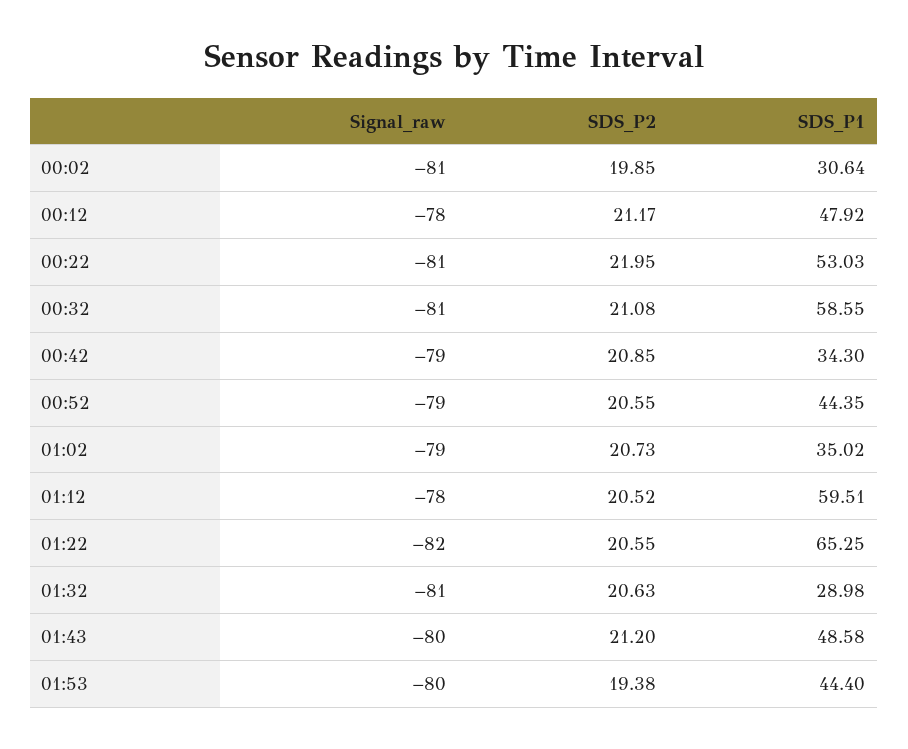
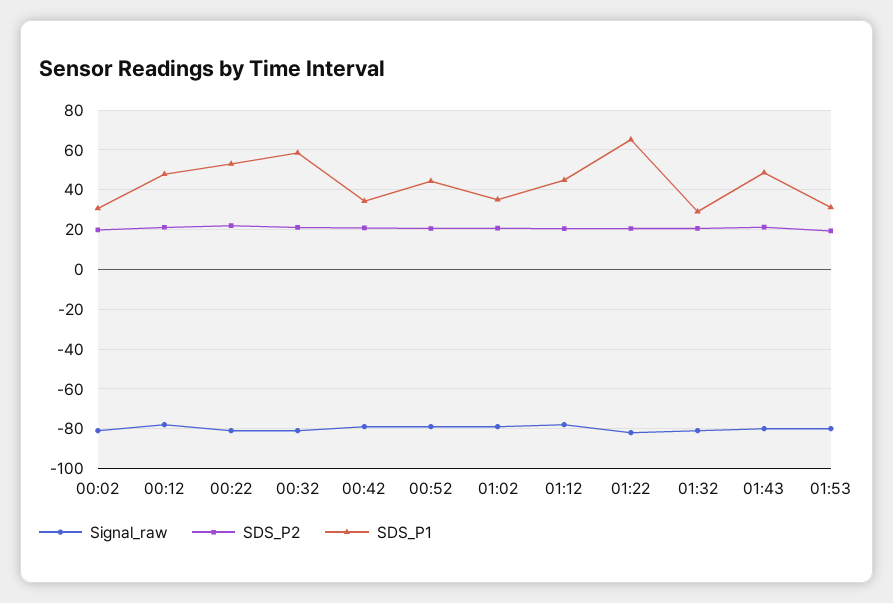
  {
    "Signal_raw": {
      "00:02": -81,
      "00:12": -78,
      "00:22": -81,
      "00:32": -81,
      "00:42": -79,
      "00:52": -79,
      "01:02": -79,
      "01:12": -78,
      "01:22": -82,
      "01:32": -81,
      "01:43": -80,
      "01:53": -80
    },
    "SDS_P2": {
      "00:02": 19.85,
      "00:12": 21.17,
      "00:22": 21.95,
      "00:32": 21.08,
      "00:42": 20.85,
      "00:52": 20.55,
      "01:02": 20.73,
      "01:12": 20.52,
      "01:22": 20.55,
      "01:32": 20.63,
      "01:43": 21.2,
      "01:53": 19.38
    },
    "SDS_P1": {
      "00:02": 30.64,
      "00:12": 47.92,
      "00:22": 53.03,
      "00:32": 58.55,
      "00:42": 34.3,
      "00:52": 44.35,
      "01:02": 35.02,
-     "01:12": 59.51,
+     "01:12": 45,
      "01:22": 65.25,
      "01:32": 28.98,
      "01:43": 48.58,
-     "01:53": 44.4
+     "01:53": 30
    }
  }

